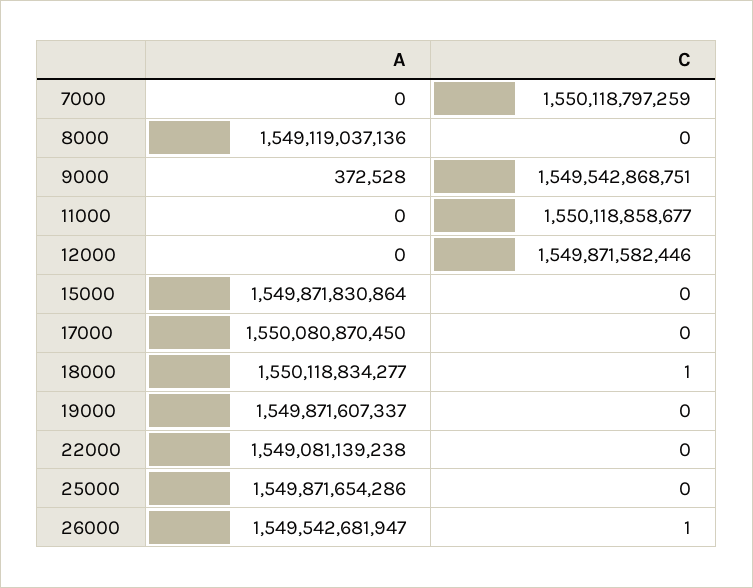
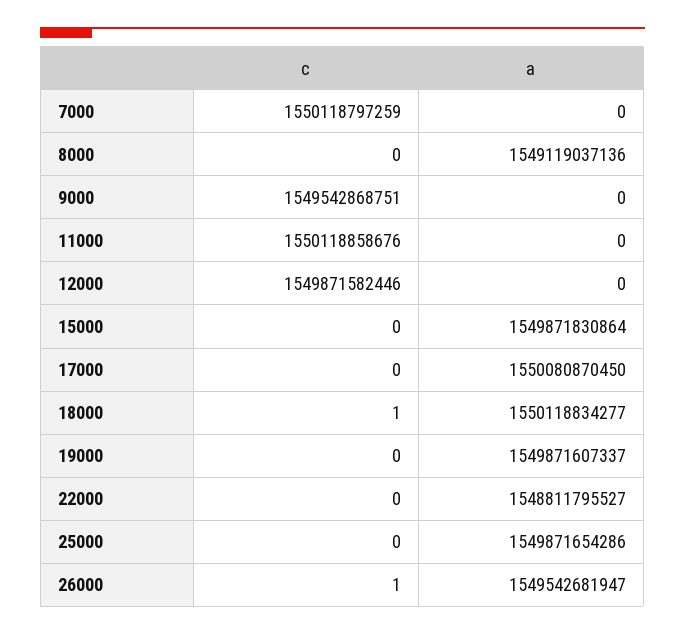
  {
    "A": {
      "7000": 0,
      "8000": 1549119037136,
-     "9000": 372528,
+     "9000": 0,
      "11000": 0,
      "12000": 0,
      "15000": 1549871830864,
      "17000": 1550080870450,
      "18000": 1550118834277,
      "19000": 1549871607337,
-     "22000": 1549081139238,
+     "22000": 1548811795527,
      "25000": 1549871654286,
      "26000": 1549542681947
    },
    "C": {
      "7000": 1550118797259,
      "8000": 0,
      "9000": 1549542868751,
-     "11000": 1550118858677,
+     "11000": 1550118858676,
      "12000": 1549871582446,
      "15000": 0,
      "17000": 0,
      "18000": 1,
      "19000": 0,
      "22000": 0,
      "25000": 0,
      "26000": 1
    }
  }

